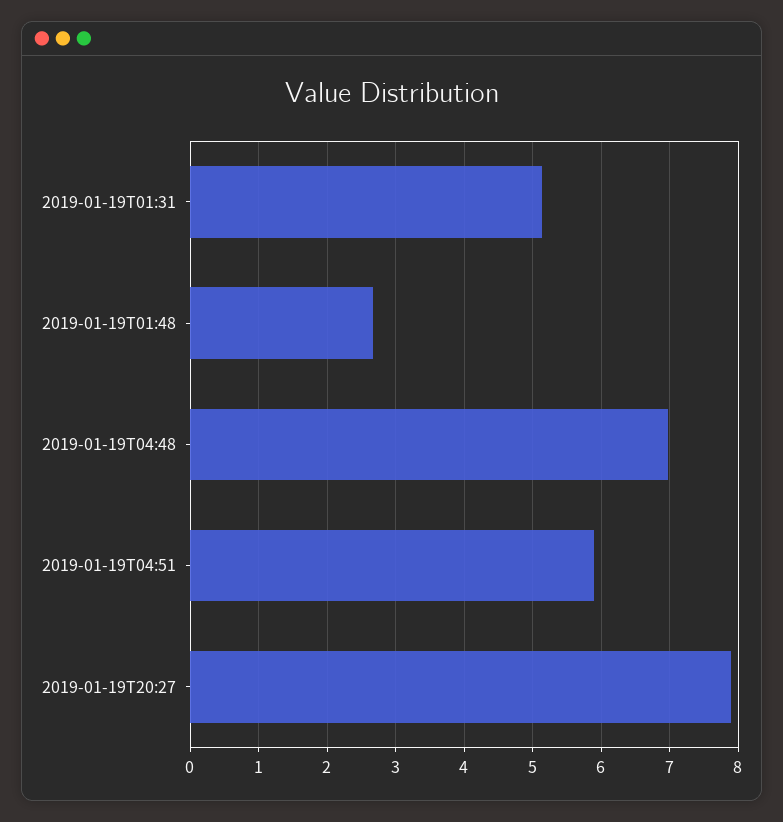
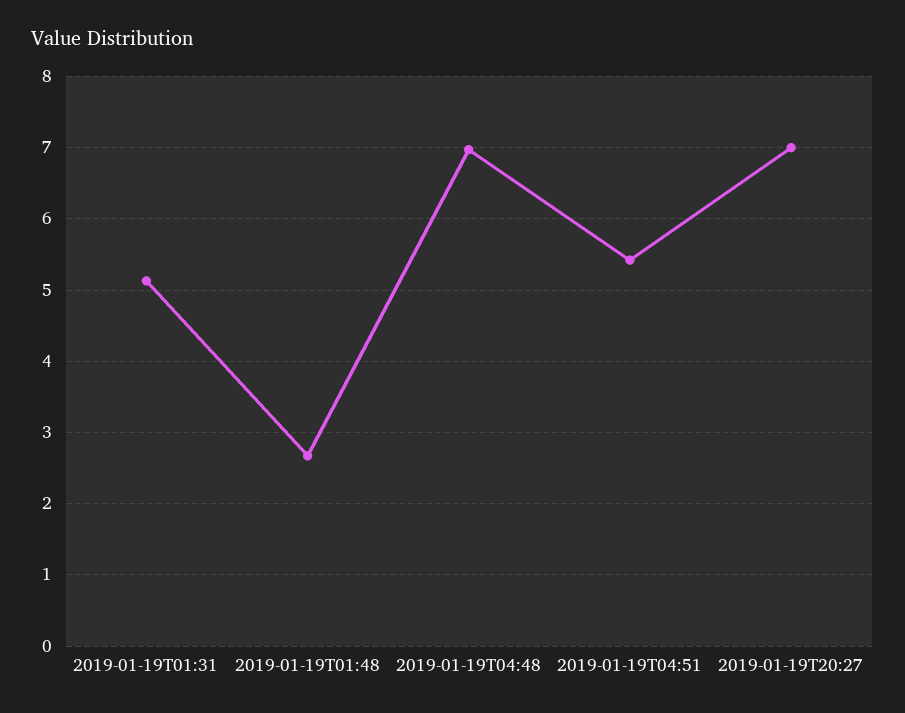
  {
    "2019-01-19T01:31": 5.1,
    "2019-01-19T01:48": 2.7,
    "2019-01-19T04:48": 7,
-   "2019-01-19T04:51": 5.9,
+   "2019-01-19T04:51": 5.4,
-   "2019-01-19T20:27": 7.9
+   "2019-01-19T20:27": 7
  }

